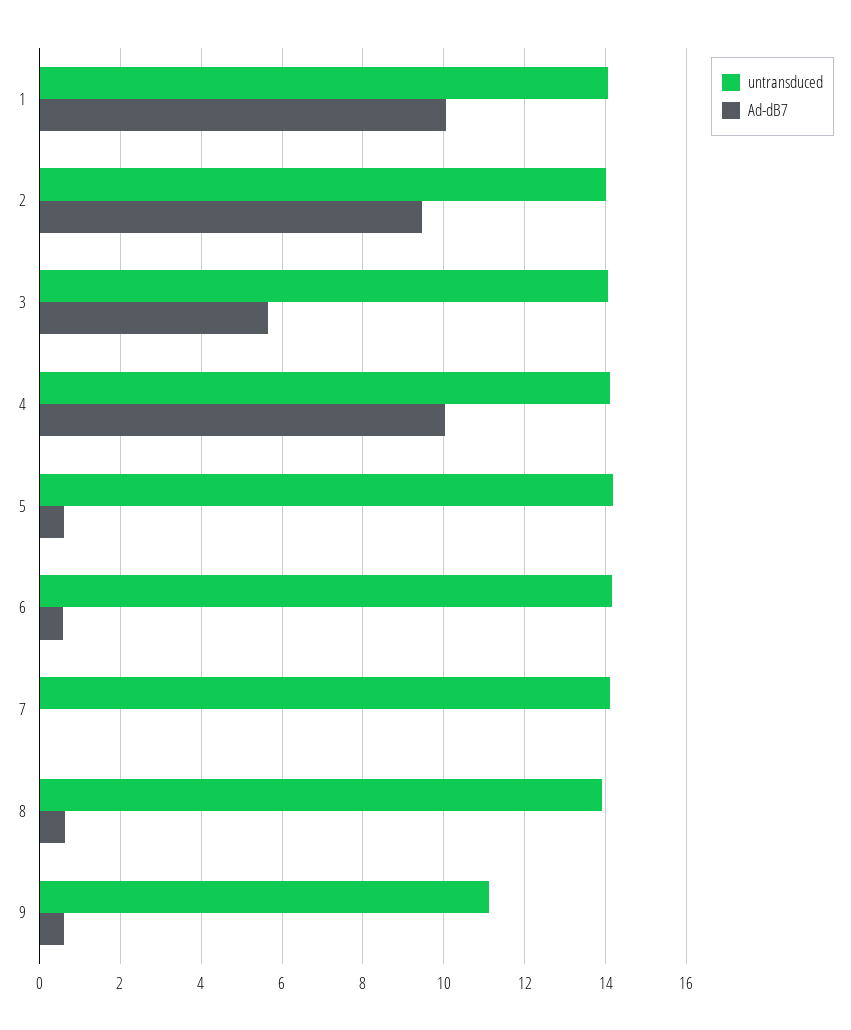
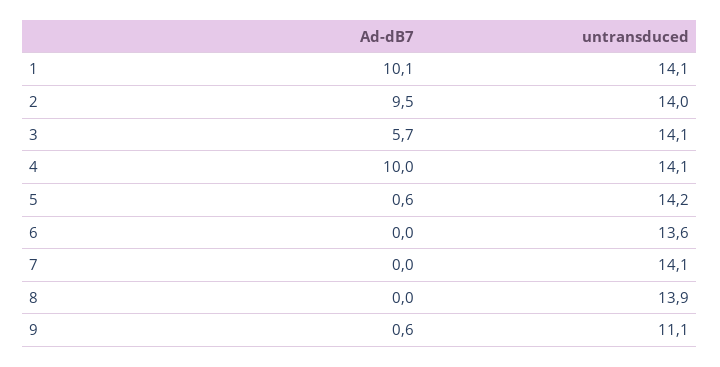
  {
    "untransduced": {
      "1": 14.1,
      "2": 14,
      "3": 14.1,
      "4": 14.1,
      "5": 14.2,
-     "6": 14.2,
+     "6": 13.6,
      "7": 14.1,
      "8": 13.9,
      "9": 11.1
    },
    "Ad-dB7": {
      "1": 10.1,
      "2": 9.5,
      "3": 5.7,
      "4": 10,
      "5": 0.6,
-     "6": 0.6,
+     "6": 0,
      "7": 0,
-     "8": 0.6,
+     "8": 0,
      "9": 0.6
    }
  }

